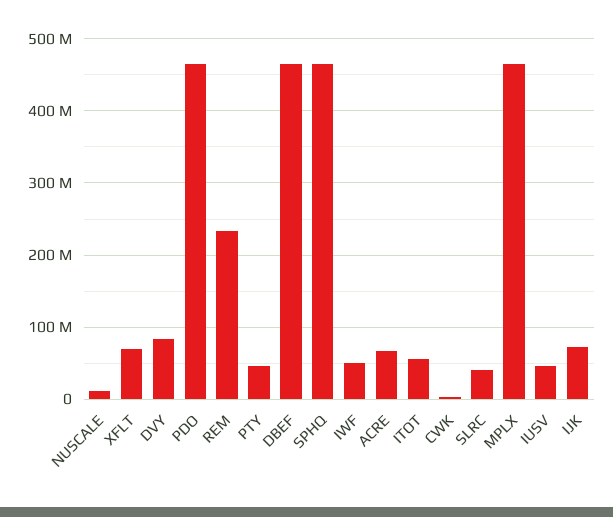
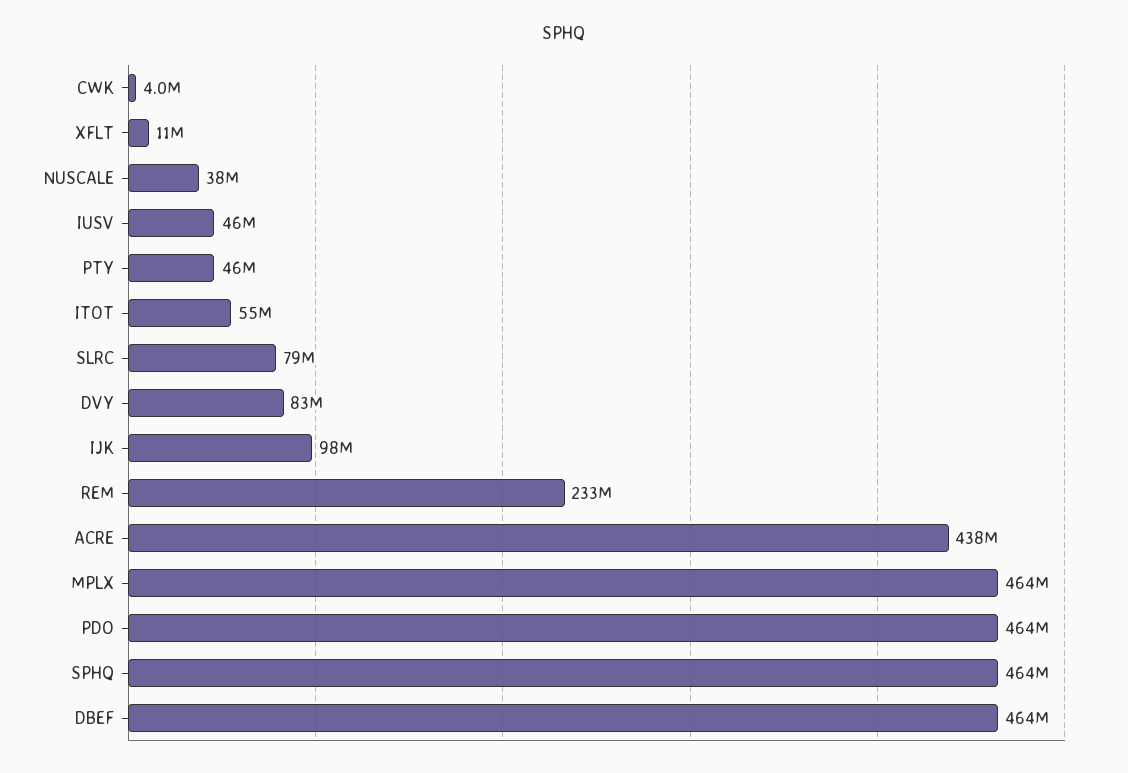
  {
-   "NUSCALE": 10000000,
+   "NUSCALE": 38000000,
-   "XFLT": 70000000,
+   "XFLT": 11000000,
    "DVY": 83000000,
    "PDO": 464000000,
    "REM": 233000000,
    "PTY": 46000000,
    "DBEF": 464000000,
    "SPHQ": 464000000,
-   "IWF": 50000000,
-   "ACRE": 70000000,
+   "ACRE": 438000000,
    "ITOT": 55000000,
    "CWK": 4000000,
-   "SLRC": 40000000,
+   "SLRC": 79000000,
    "MPLX": 464000000,
    "IUSV": 46000000,
-   "IJK": 70000000
+   "IJK": 98000000
  }

